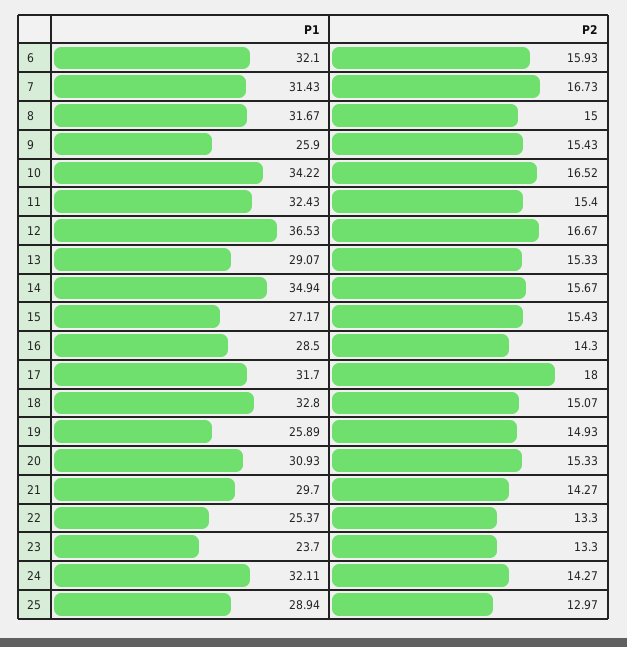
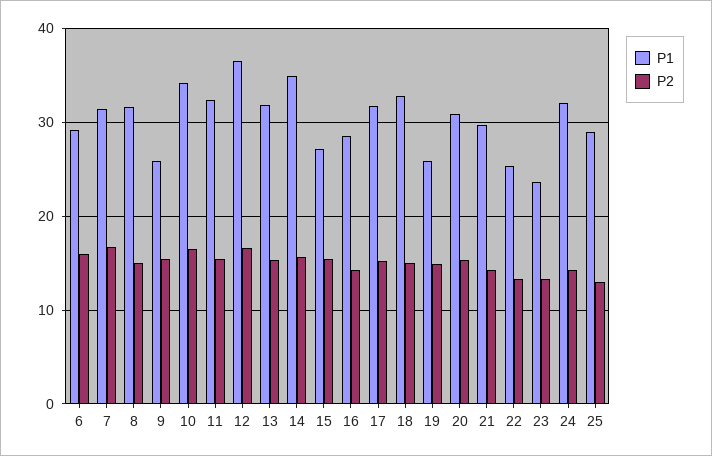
  {
    "P1": {
-     "6": 32.1,
+     "6": 29,
      "7": 31.43,
      "8": 31.67,
      "9": 25.9,
      "10": 34.22,
      "11": 32.43,
      "12": 36.53,
-     "13": 29.07,
+     "13": 32,
      "14": 34.94,
      "15": 27.17,
      "16": 28.5,
      "17": 31.7,
      "18": 32.8,
      "19": 25.89,
      "20": 30.93,
      "21": 29.7,
      "22": 25.37,
      "23": 23.7,
      "24": 32.11,
      "25": 28.94
    },
    "P2": {
      "6": 15.93,
      "7": 16.73,
      "8": 15,
      "9": 15.43,
      "10": 16.52,
      "11": 15.4,
      "12": 16.67,
      "13": 15.33,
      "14": 15.67,
      "15": 15.43,
      "16": 14.3,
-     "17": 18,
+     "17": 15,
      "18": 15.07,
      "19": 14.93,
      "20": 15.33,
      "21": 14.27,
      "22": 13.3,
      "23": 13.3,
      "24": 14.27,
      "25": 12.97
    }
  }

